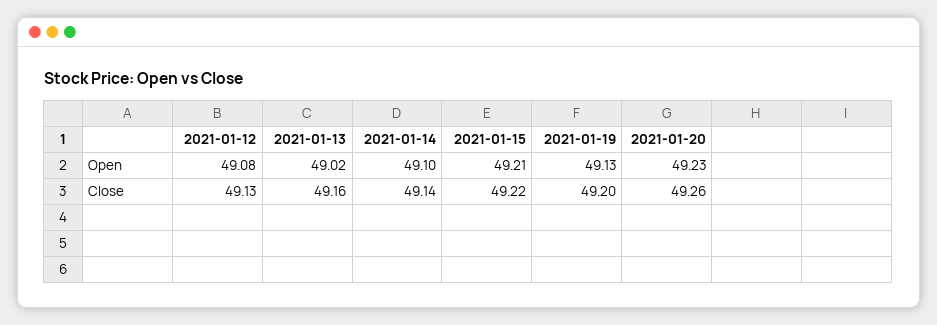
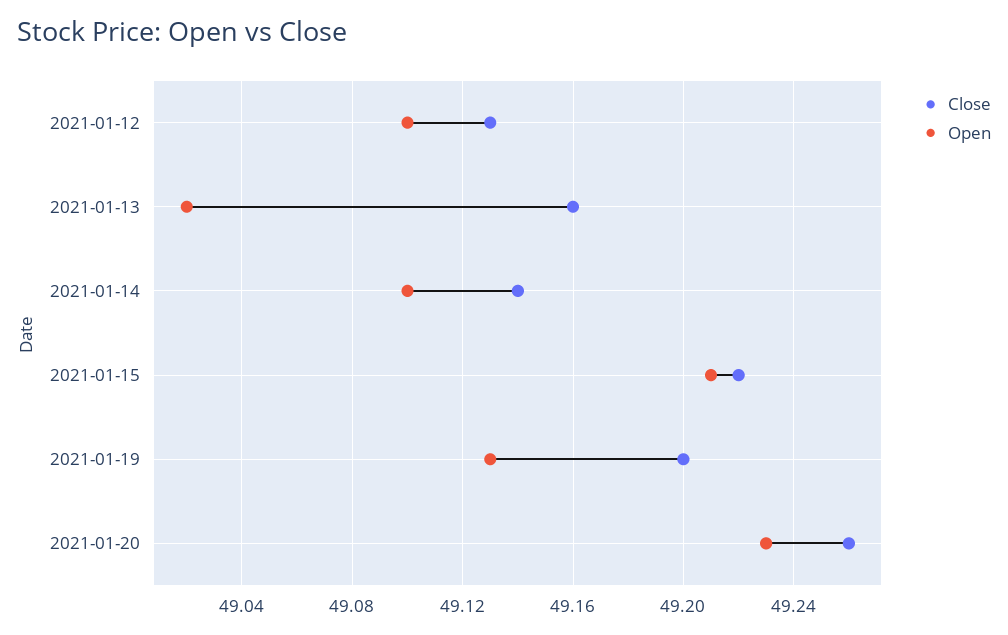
  {
    "Open": {
-     "2021-01-12": 49.08,
+     "2021-01-12": 49.1,
      "2021-01-13": 49.02,
      "2021-01-14": 49.1,
      "2021-01-15": 49.21,
      "2021-01-19": 49.13,
      "2021-01-20": 49.23
    },
    "Close": {
      "2021-01-12": 49.13,
      "2021-01-13": 49.16,
      "2021-01-14": 49.14,
      "2021-01-15": 49.22,
      "2021-01-19": 49.2,
      "2021-01-20": 49.26
    }
  }

